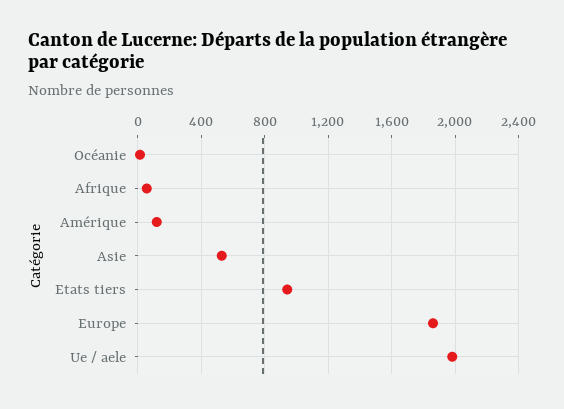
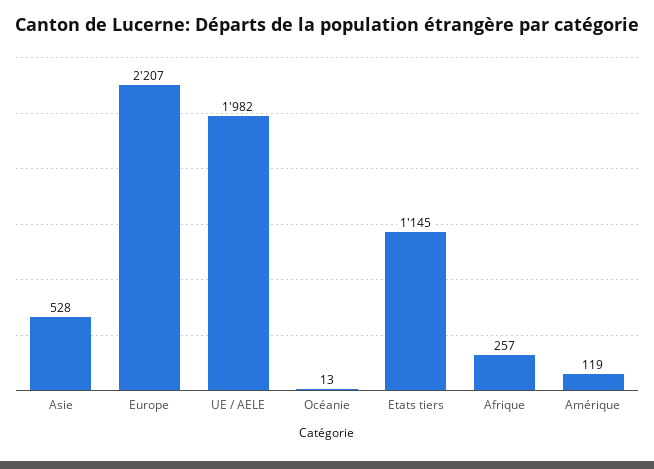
  {
    "Océanie": 13,
-   "Afrique": 50,
+   "Afrique": 257,
    "Amérique": 119,
    "Asie": 528,
-   "Etats tiers": 950,
+   "Etats tiers": 1145,
-   "Europe": 1850,
+   "Europe": 2207,
    "Ue / aele": 1982
  }

